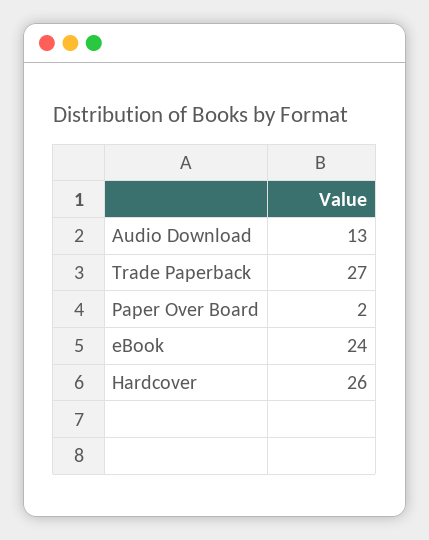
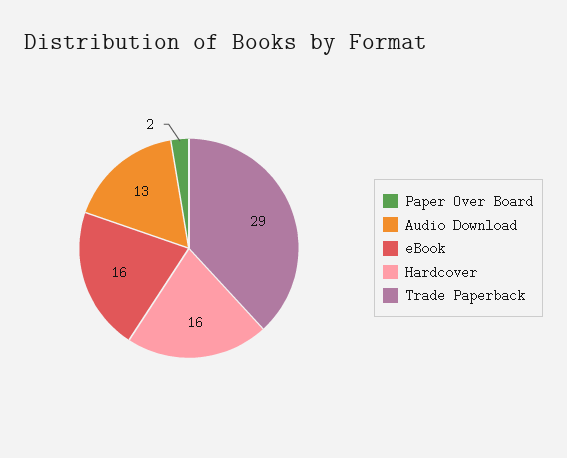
  {
    "Audio Download": 13,
-   "Trade Paperback": 27,
+   "Trade Paperback": 29,
    "Paper Over Board": 2,
-   "eBook": 24,
+   "eBook": 16,
-   "Hardcover": 26
+   "Hardcover": 16
  }

